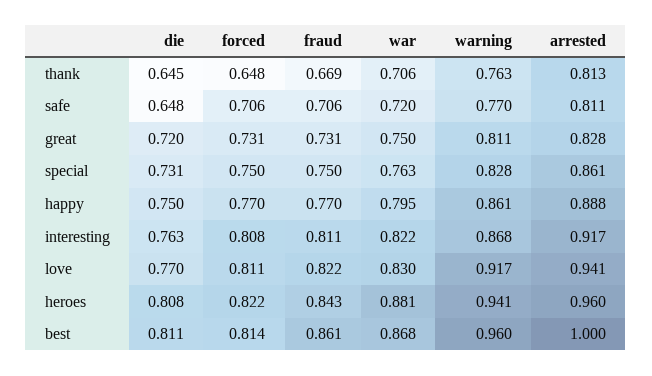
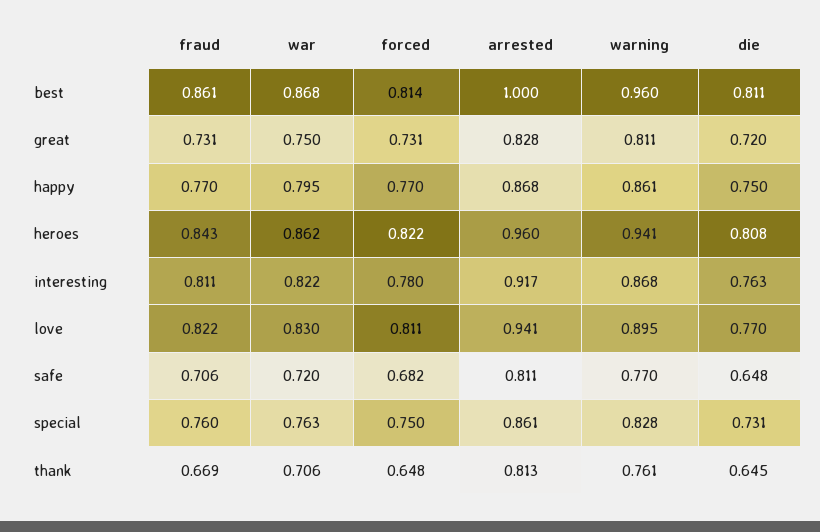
  {
    "die": {
      "thank": 0.645,
      "safe": 0.648,
      "great": 0.72,
      "special": 0.731,
      "happy": 0.75,
      "interesting": 0.763,
      "love": 0.77,
      "heroes": 0.808,
      "best": 0.811
    },
    "forced": {
      "thank": 0.648,
-     "safe": 0.706,
+     "safe": 0.682,
      "great": 0.731,
      "special": 0.75,
      "happy": 0.77,
-     "interesting": 0.808,
+     "interesting": 0.78,
      "love": 0.811,
      "heroes": 0.822,
      "best": 0.814
    },
    "fraud": {
      "thank": 0.669,
      "safe": 0.706,
      "great": 0.731,
-     "special": 0.75,
+     "special": 0.76,
      "happy": 0.77,
      "interesting": 0.811,
      "love": 0.822,
      "heroes": 0.843,
      "best": 0.861
    },
    "war": {
      "thank": 0.706,
      "safe": 0.72,
      "great": 0.75,
      "special": 0.763,
      "happy": 0.795,
      "interesting": 0.822,
      "love": 0.83,
-     "heroes": 0.881,
+     "heroes": 0.862,
      "best": 0.868
    },
    "warning": {
-     "thank": 0.763,
+     "thank": 0.761,
      "safe": 0.77,
      "great": 0.811,
      "special": 0.828,
      "happy": 0.861,
      "interesting": 0.868,
-     "love": 0.917,
+     "love": 0.895,
      "heroes": 0.941,
      "best": 0.96
    },
    "arrested": {
      "thank": 0.813,
      "safe": 0.811,
      "great": 0.828,
      "special": 0.861,
-     "happy": 0.888,
+     "happy": 0.868,
      "interesting": 0.917,
      "love": 0.941,
      "heroes": 0.96,
      "best": 1
    }
  }

